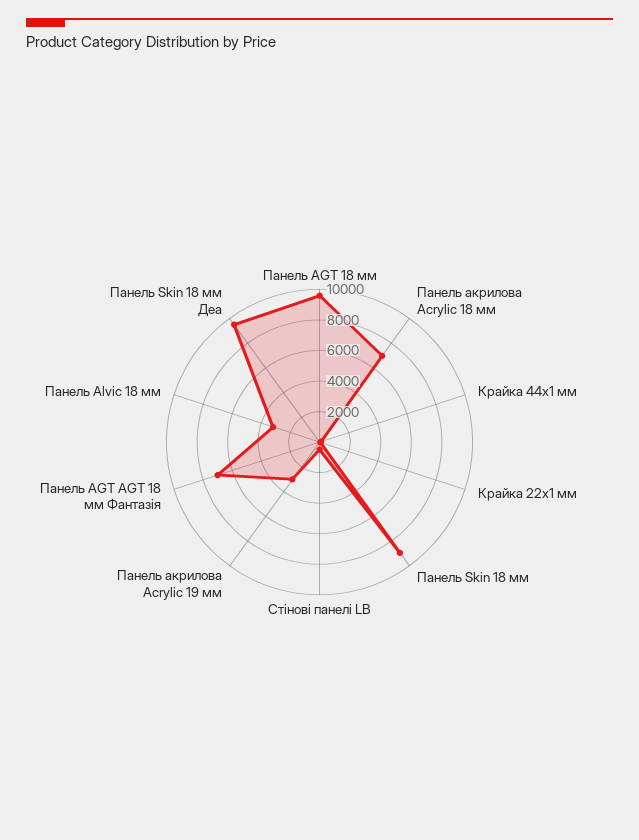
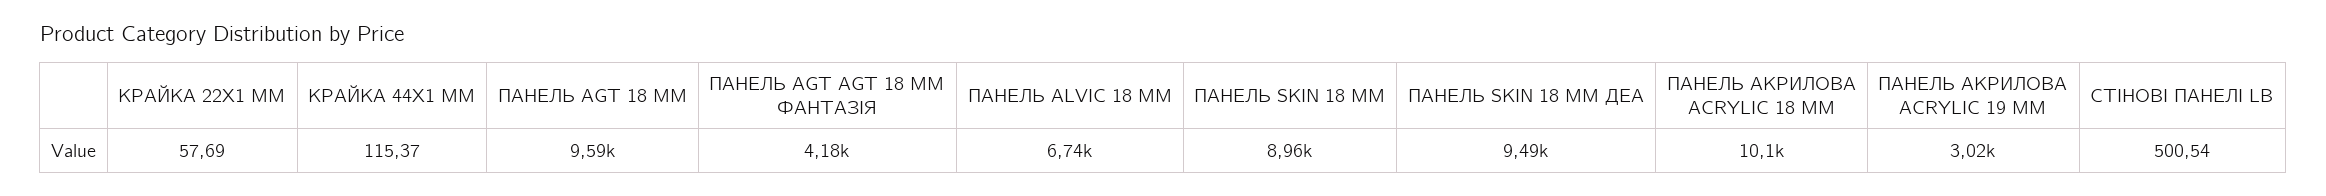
  {
    "Панель AGT 18 мм": 9590,
-   "Панель акрилова Acrylic 18 мм": 7000,
+   "Панель акрилова Acrylic 18 мм": 10100,
    "Крайка 44x1 мм": 115.37,
    "Крайка 22x1 мм": 57.69,
    "Панель Skin 18 мм": 8960,
    "Стінові панелі LB": 500.54,
    "Панель акрилова Acrylic 19 мм": 3020,
-   "Панель AGT AGT 18 мм Фантазія": 7000,
+   "Панель AGT AGT 18 мм Фантазія": 4180,
-   "Панель Alvic 18 мм": 3000,
+   "Панель Alvic 18 мм": 6740,
    "Панель Skin 18 мм Деа": 9490
  }

